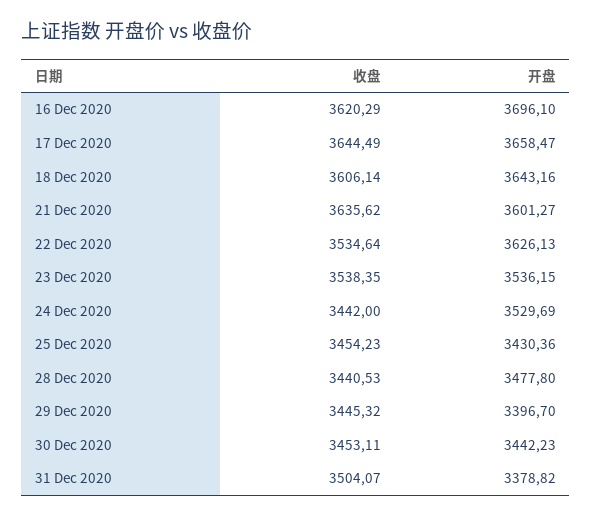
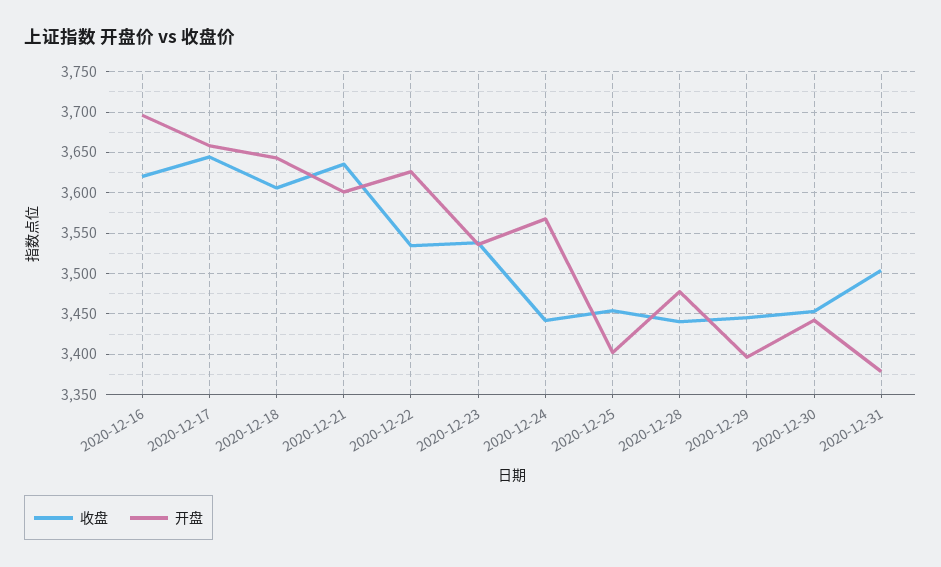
  {
    "收盘": {
      "16 Dec 2020": 3620.29,
      "17 Dec 2020": 3644.49,
      "18 Dec 2020": 3606.14,
      "21 Dec 2020": 3635.62,
      "22 Dec 2020": 3534.64,
      "23 Dec 2020": 3538.35,
      "24 Dec 2020": 3442,
      "25 Dec 2020": 3454.23,
      "28 Dec 2020": 3440.53,
      "29 Dec 2020": 3445.32,
      "30 Dec 2020": 3453.11,
      "31 Dec 2020": 3504.07
    },
    "开盘": {
      "16 Dec 2020": 3696.1,
      "17 Dec 2020": 3658.47,
      "18 Dec 2020": 3643.16,
      "21 Dec 2020": 3601.27,
      "22 Dec 2020": 3626.13,
      "23 Dec 2020": 3536.15,
-     "24 Dec 2020": 3529.69,
+     "24 Dec 2020": 3570,
-     "25 Dec 2020": 3430.36,
+     "25 Dec 2020": 3400,
      "28 Dec 2020": 3477.8,
      "29 Dec 2020": 3396.7,
      "30 Dec 2020": 3442.23,
      "31 Dec 2020": 3378.82
    }
  }

